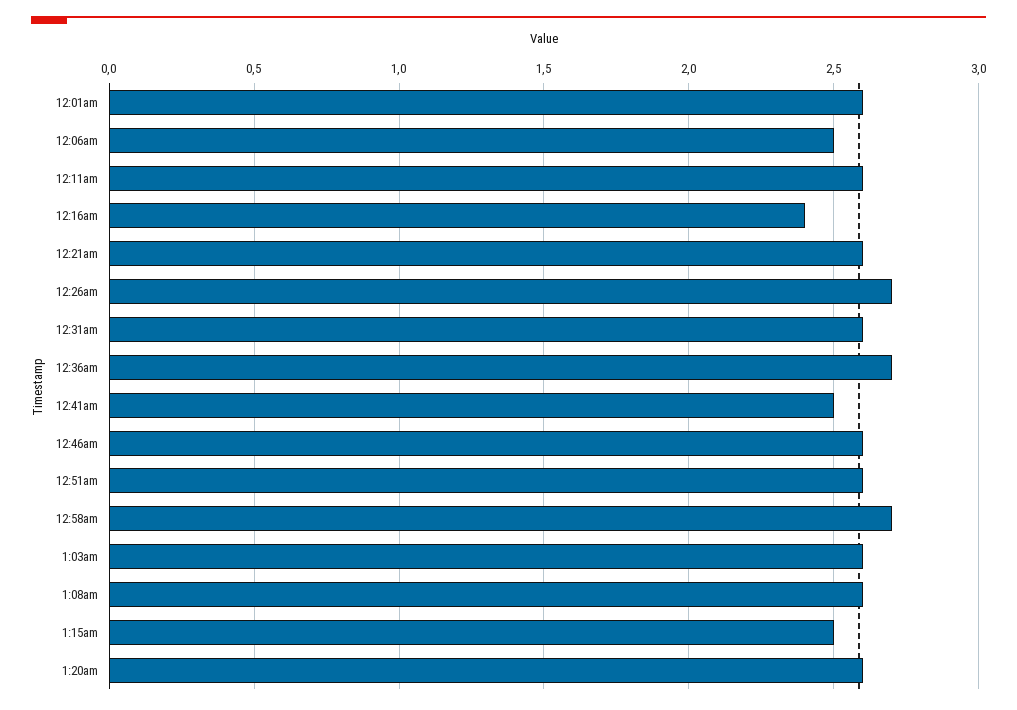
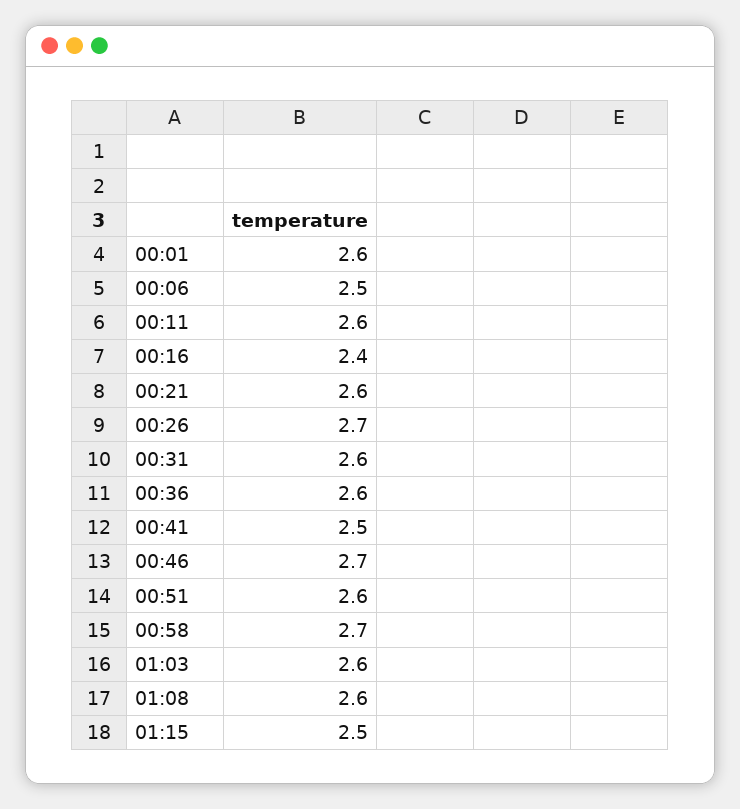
  {
    "12:01am": 2.6,
    "12:06am": 2.5,
    "12:11am": 2.6,
    "12:16am": 2.4,
    "12:21am": 2.6,
    "12:26am": 2.7,
    "12:31am": 2.6,
-   "12:36am": 2.7,
+   "12:36am": 2.6,
    "12:41am": 2.5,
-   "12:46am": 2.6,
+   "12:46am": 2.7,
    "12:51am": 2.6,
    "12:58am": 2.7,
    "1:03am": 2.6,
    "1:08am": 2.6,
-   "1:15am": 2.5,
+   "1:15am": 2.5
-   "1:20am": 2.6
  }

